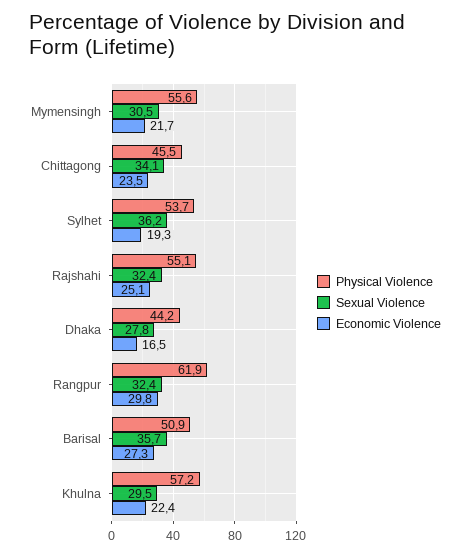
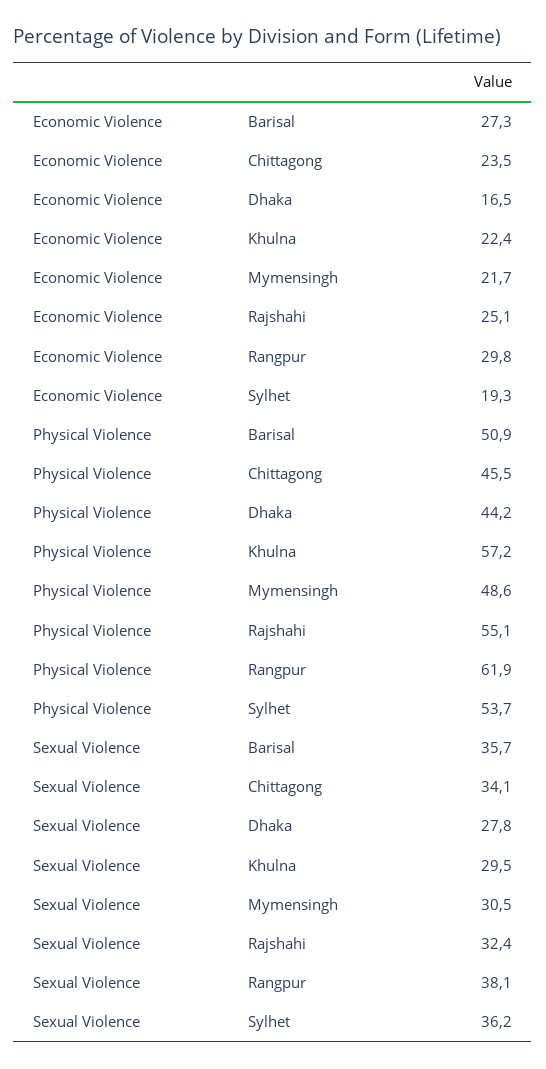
  {
    "Physical Violence": {
-     "Mymensingh": 55.6,
+     "Mymensingh": 48.6,
      "Chittagong": 45.5,
      "Sylhet": 53.7,
      "Rajshahi": 55.1,
      "Dhaka": 44.2,
      "Rangpur": 61.9,
      "Barisal": 50.9,
      "Khulna": 57.2
    },
    "Sexual Violence": {
      "Mymensingh": 30.5,
      "Chittagong": 34.1,
      "Sylhet": 36.2,
      "Rajshahi": 32.4,
      "Dhaka": 27.8,
-     "Rangpur": 32.4,
+     "Rangpur": 38.1,
      "Barisal": 35.7,
      "Khulna": 29.5
    },
    "Economic Violence": {
      "Mymensingh": 21.7,
      "Chittagong": 23.5,
      "Sylhet": 19.3,
      "Rajshahi": 25.1,
      "Dhaka": 16.5,
      "Rangpur": 29.8,
      "Barisal": 27.3,
      "Khulna": 22.4
    }
  }

